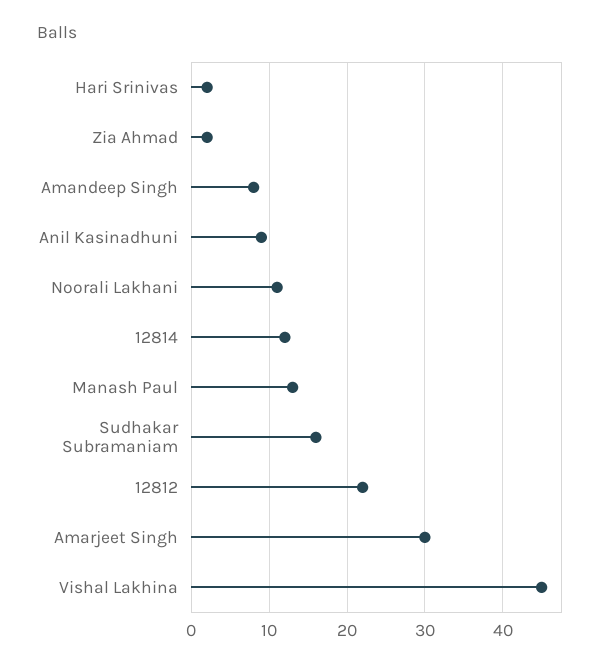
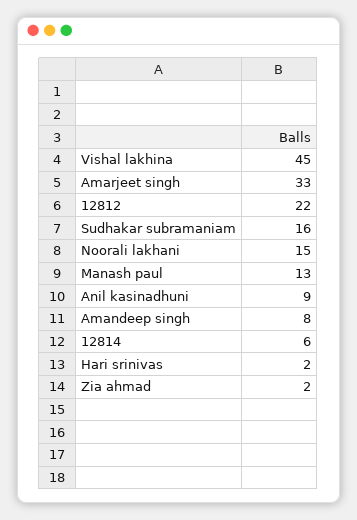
  {
    "Hari Srinivas": 2,
    "Zia Ahmad": 2,
    "Amandeep Singh": 8,
    "Anil Kasinadhuni": 9,
-   "Noorali Lakhani": 11,
+   "Noorali Lakhani": 15,
-   "12814": 12,
+   "12814": 6,
    "Manash Paul": 13,
    "Sudhakar Subramaniam": 16,
    "12812": 22,
-   "Amarjeet Singh": 30,
+   "Amarjeet Singh": 33,
    "Vishal Lakhina": 45
  }

